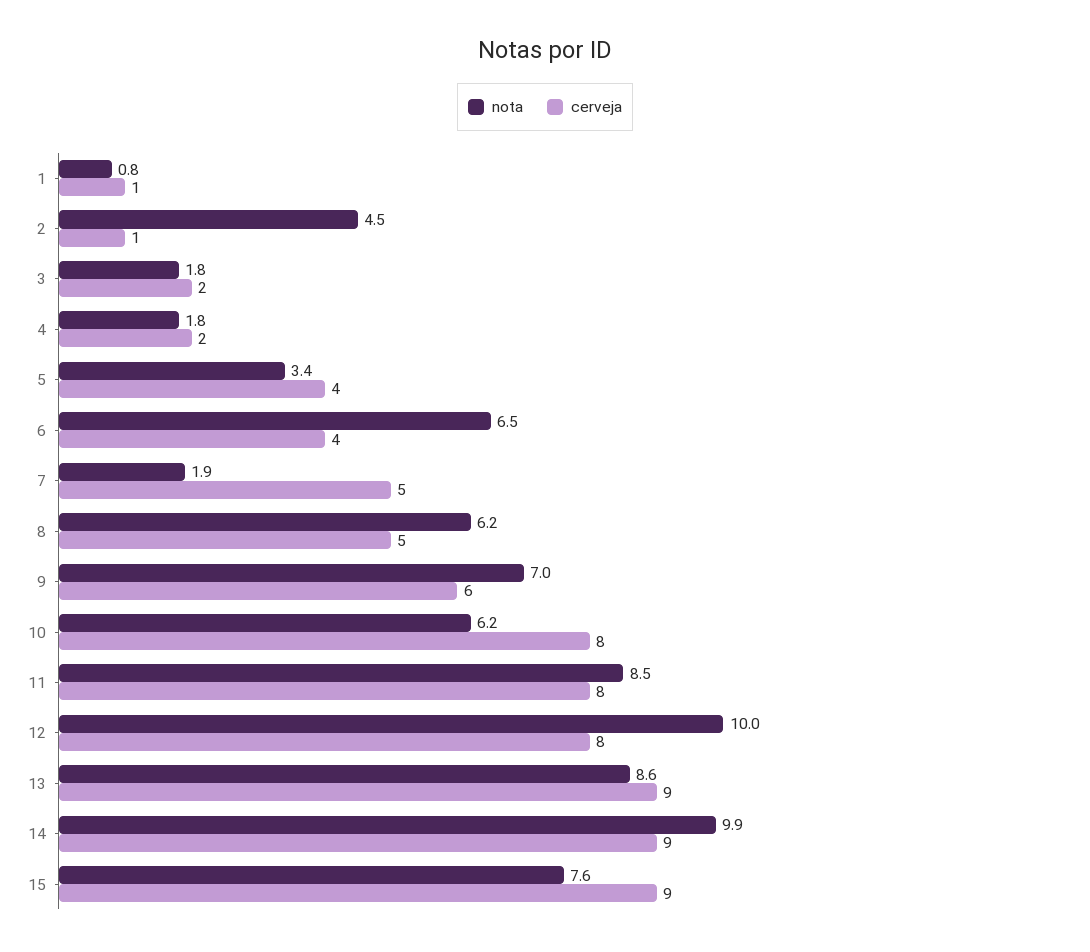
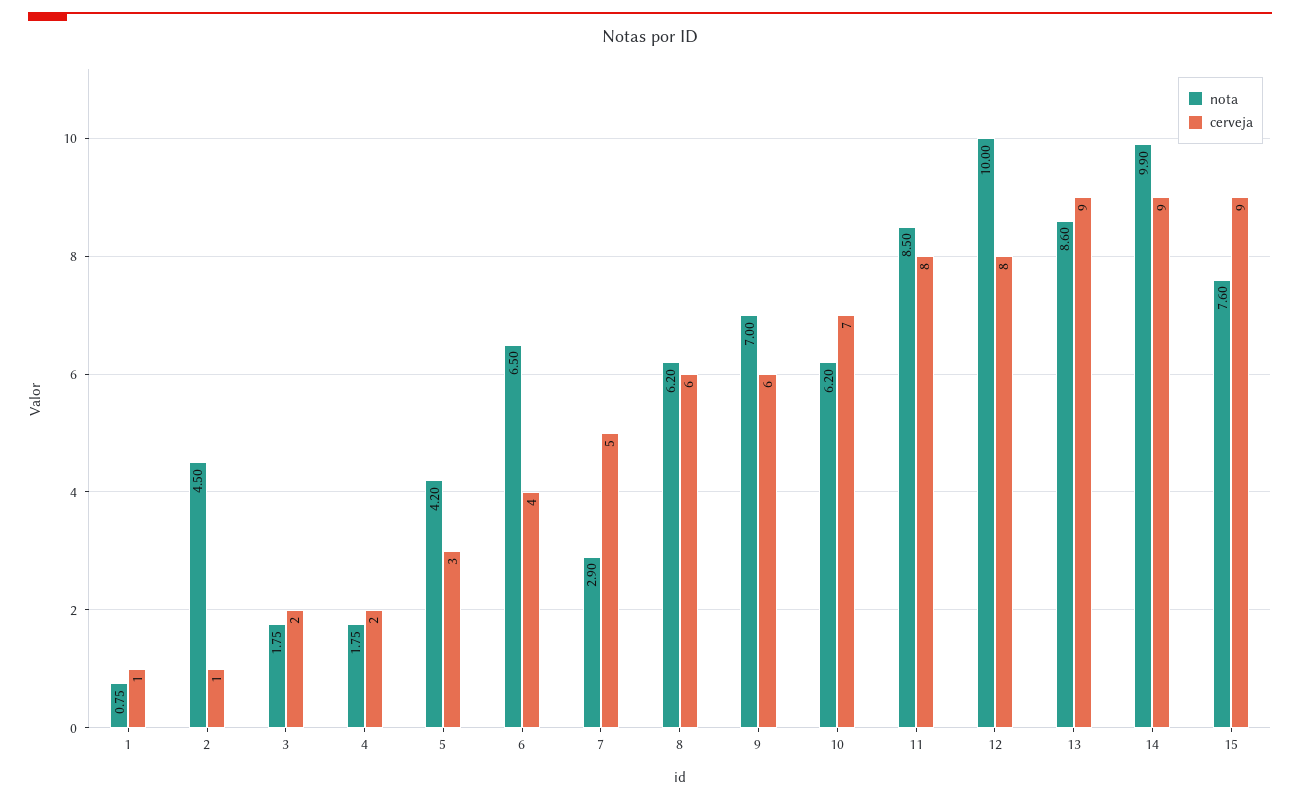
  {
    "nota": {
      "1": 0.75,
      "2": 4.5,
      "3": 1.75,
      "4": 1.75,
-     "5": 3.4,
+     "5": 4.2,
      "6": 6.5,
-     "7": 1.9,
+     "7": 2.9,
      "8": 6.2,
      "9": 7,
      "10": 6.2,
      "11": 8.5,
      "12": 10,
      "13": 8.6,
      "14": 9.9,
      "15": 7.6
    },
    "cerveja": {
      "1": 1,
      "2": 1,
      "3": 2,
      "4": 2,
-     "5": 4,
+     "5": 3,
      "6": 4,
      "7": 5,
-     "8": 5,
+     "8": 6,
      "9": 6,
-     "10": 8,
+     "10": 7,
      "11": 8,
      "12": 8,
      "13": 9,
      "14": 9,
      "15": 9
    }
  }

